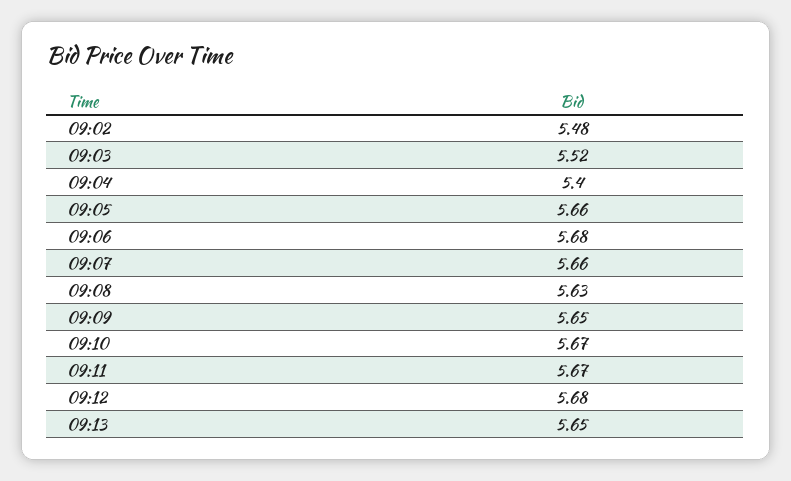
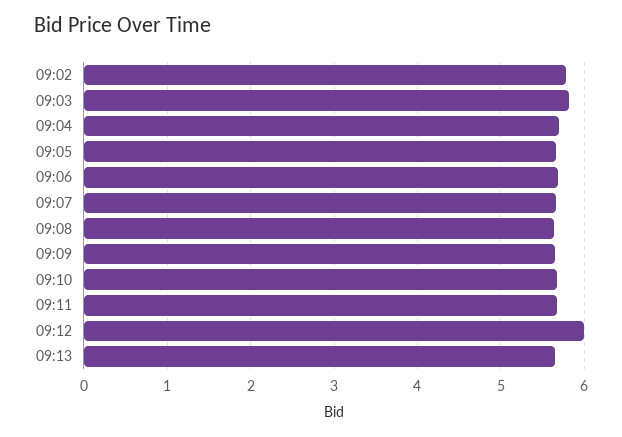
  {
-   "09:02": 5.48,
+   "09:02": 5.8,
-   "09:03": 5.52,
+   "09:03": 5.8,
-   "09:04": 5.4,
+   "09:04": 5.7,
    "09:05": 5.66,
    "09:06": 5.68,
    "09:07": 5.66,
    "09:08": 5.63,
    "09:09": 5.65,
    "09:10": 5.67,
    "09:11": 5.67,
-   "09:12": 5.68,
+   "09:12": 6,
    "09:13": 5.65
  }

